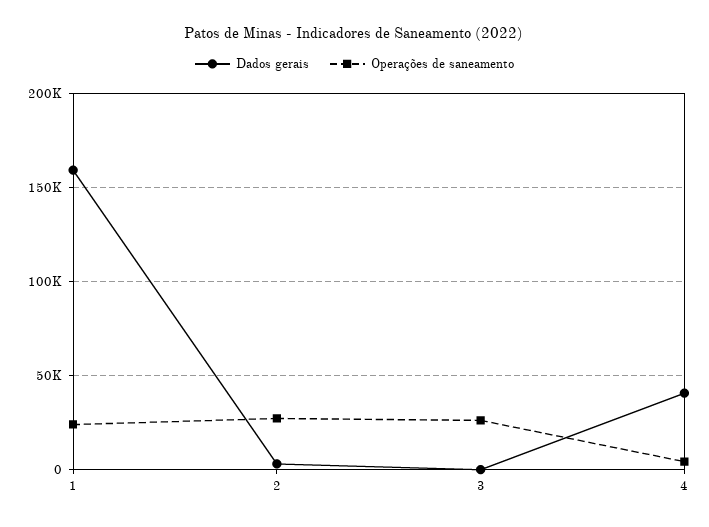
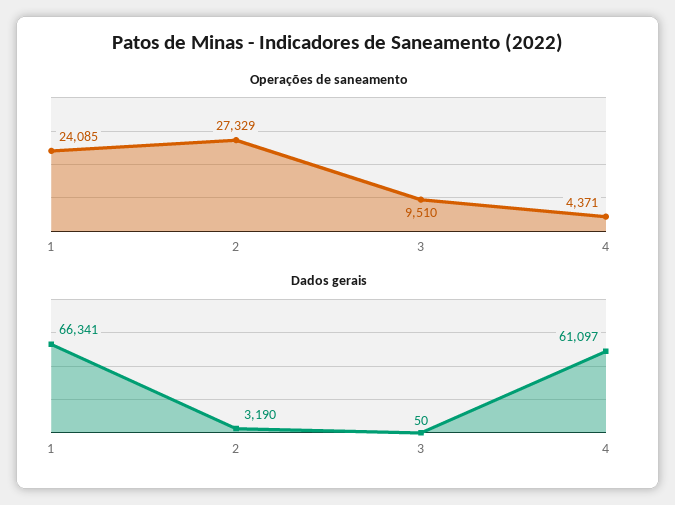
  {
    "Dados gerais": {
-     "1": 160000,
+     "1": 66341,
      "2": 3190,
      "3": 50,
-     "4": 40000
+     "4": 61097
    },
    "Operações de saneamento": {
      "1": 24085,
      "2": 27329,
-     "3": 25000,
+     "3": 9510,
      "4": 4371
    }
  }

